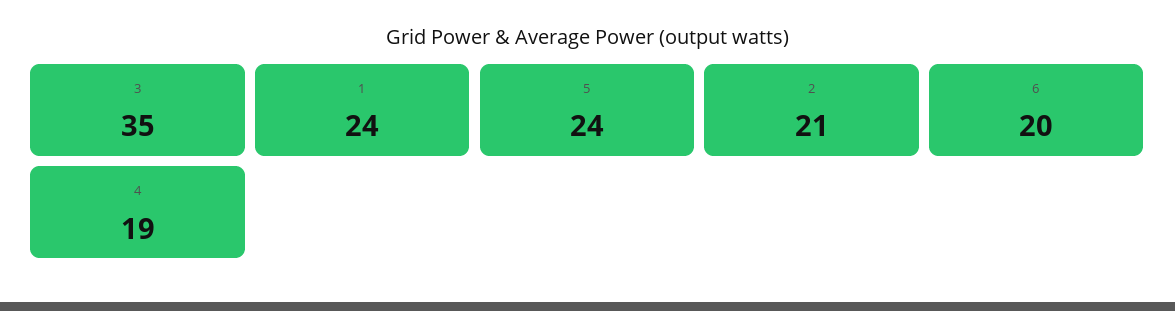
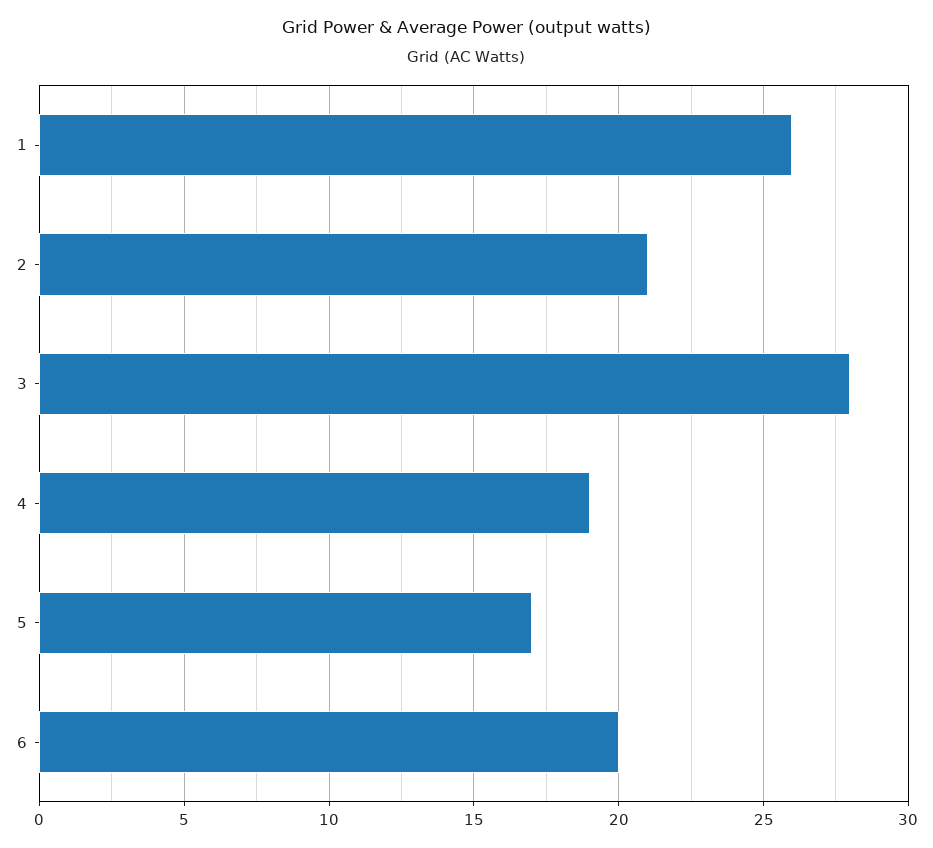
  {
-   "3": 35,
+   "3": 28,
-   "1": 24,
+   "1": 26,
-   "5": 24,
+   "5": 17,
    "2": 21,
    "6": 20,
    "4": 19
  }

